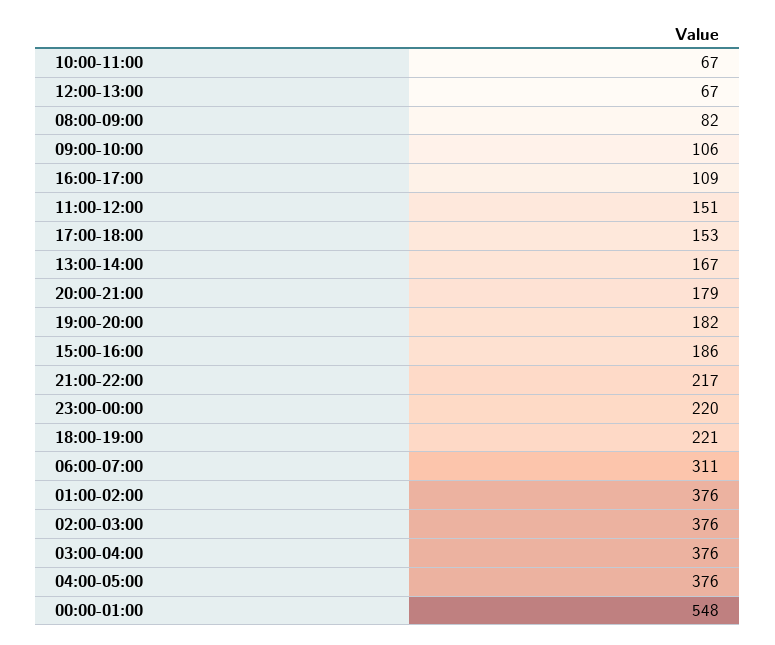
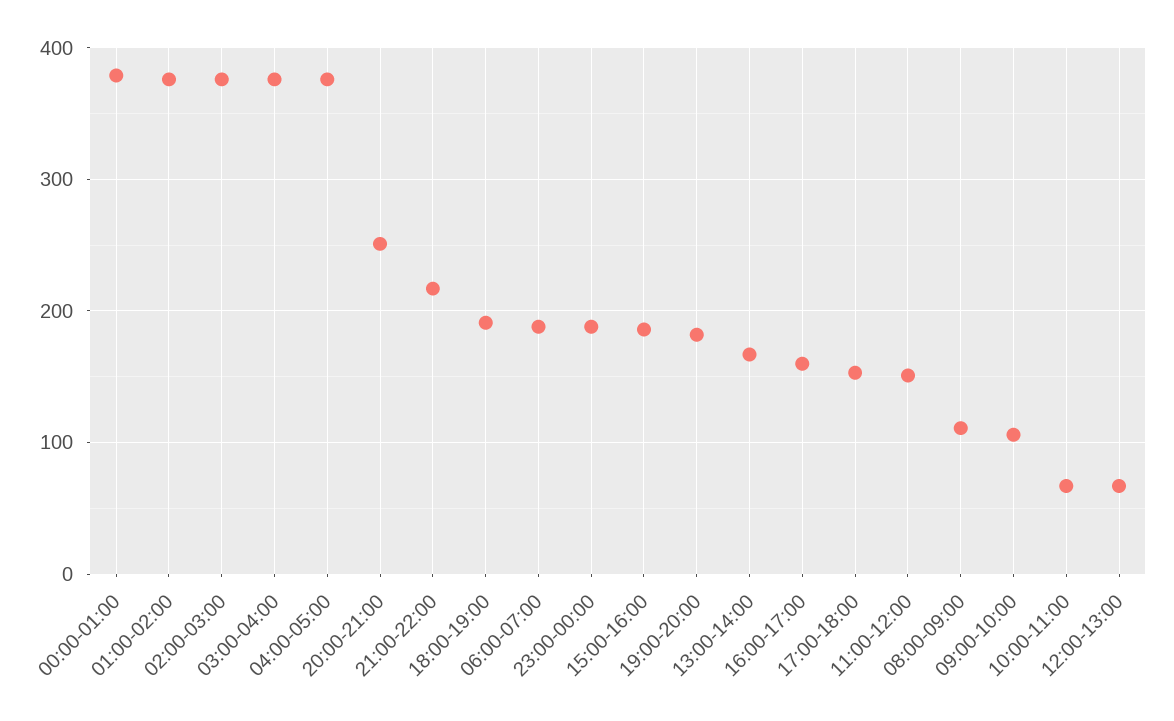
  {
    "10:00-11:00": 67,
    "12:00-13:00": 67,
-   "08:00-09:00": 82,
+   "08:00-09:00": 110,
    "09:00-10:00": 106,
-   "16:00-17:00": 109,
+   "16:00-17:00": 160,
    "11:00-12:00": 151,
    "17:00-18:00": 153,
    "13:00-14:00": 167,
-   "20:00-21:00": 179,
+   "20:00-21:00": 250,
    "19:00-20:00": 182,
    "15:00-16:00": 186,
    "21:00-22:00": 217,
-   "23:00-00:00": 220,
+   "23:00-00:00": 190,
-   "18:00-19:00": 221,
+   "18:00-19:00": 190,
-   "06:00-07:00": 311,
+   "06:00-07:00": 190,
    "01:00-02:00": 376,
    "02:00-03:00": 376,
    "03:00-04:00": 376,
    "04:00-05:00": 376,
-   "00:00-01:00": 548
+   "00:00-01:00": 380
  }

